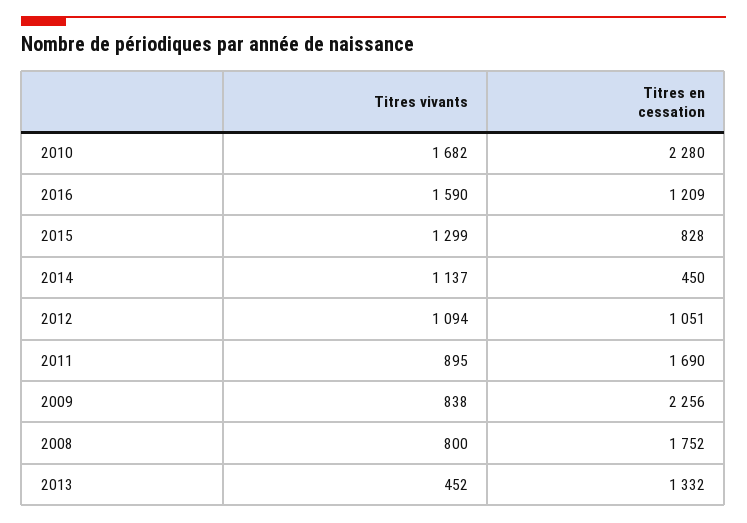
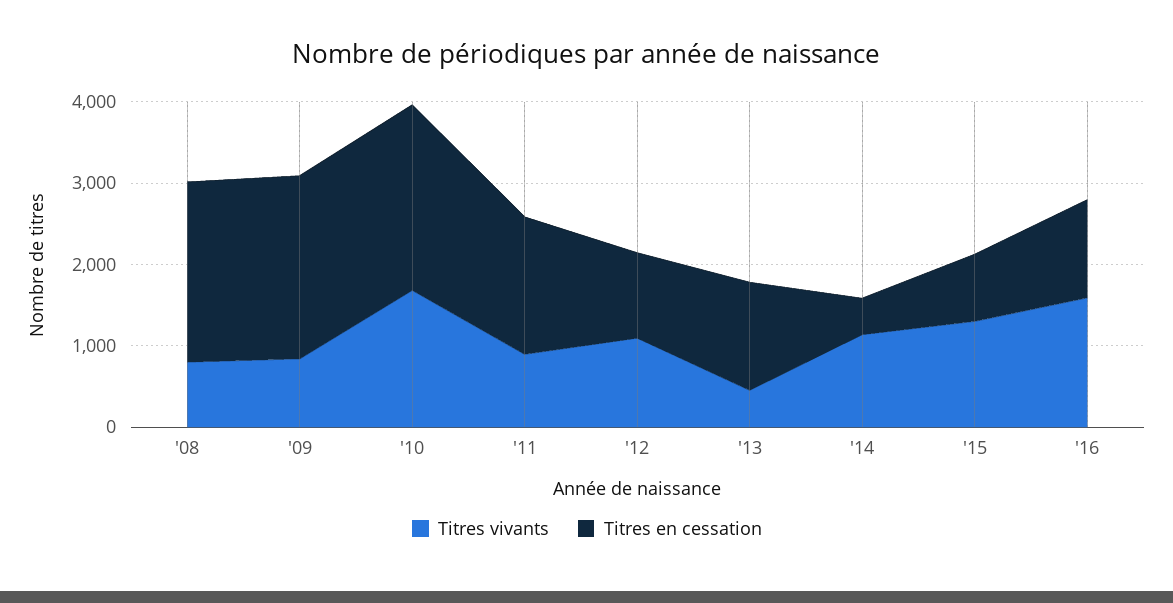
  {
    "Titres vivants": {
      "2010": 1682,
      "2016": 1590,
      "2015": 1299,
      "2014": 1137,
      "2012": 1094,
      "2011": 895,
      "2009": 838,
      "2008": 800,
      "2013": 452
    },
    "Titres en cessation": {
      "2010": 2280,
      "2016": 1209,
      "2015": 828,
      "2014": 450,
      "2012": 1051,
      "2011": 1690,
      "2009": 2256,
-     "2008": 1752,
+     "2008": 2200,
      "2013": 1332
    }
  }

